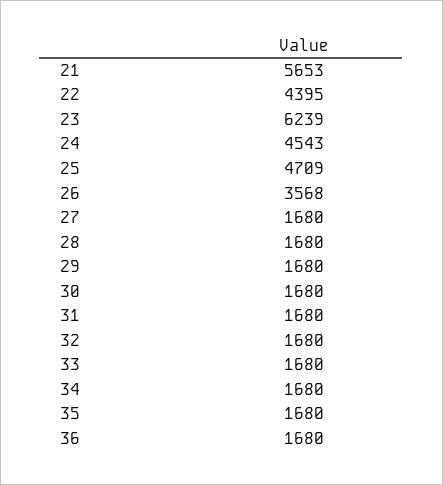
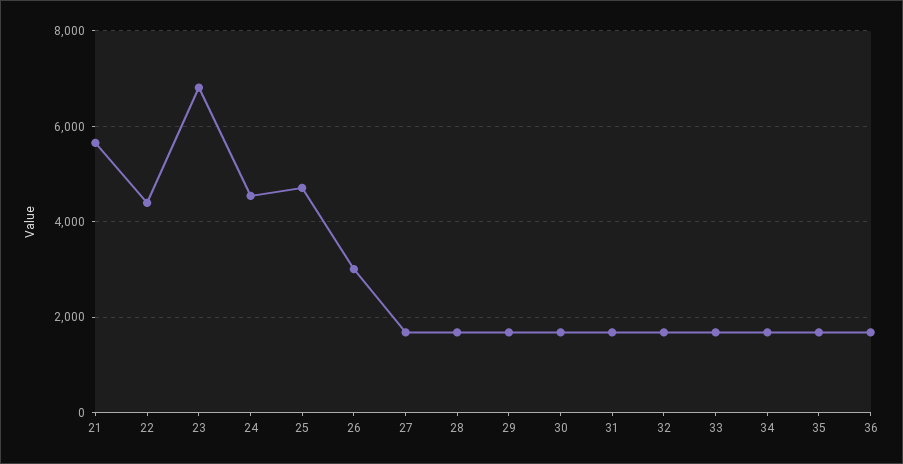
  {
    "21": 5653,
    "22": 4395,
-   "23": 6239,
+   "23": 6800,
    "24": 4543,
    "25": 4709,
-   "26": 3568,
+   "26": 3000,
    "27": 1680,
    "28": 1680,
    "29": 1680,
    "30": 1680,
    "31": 1680,
    "32": 1680,
    "33": 1680,
    "34": 1680,
    "35": 1680,
    "36": 1680
  }

